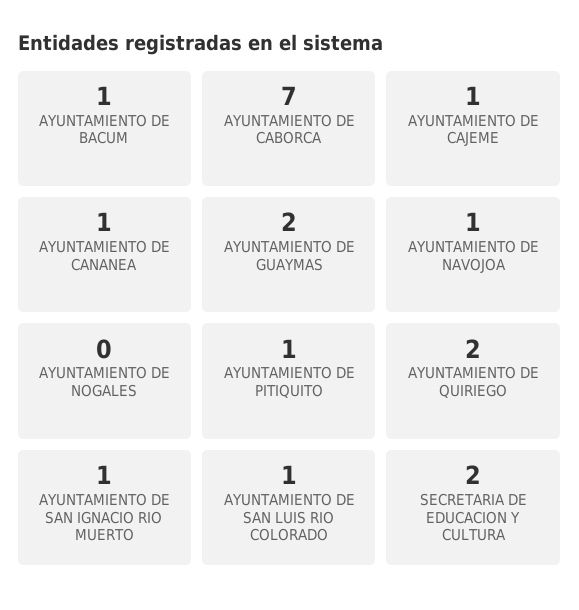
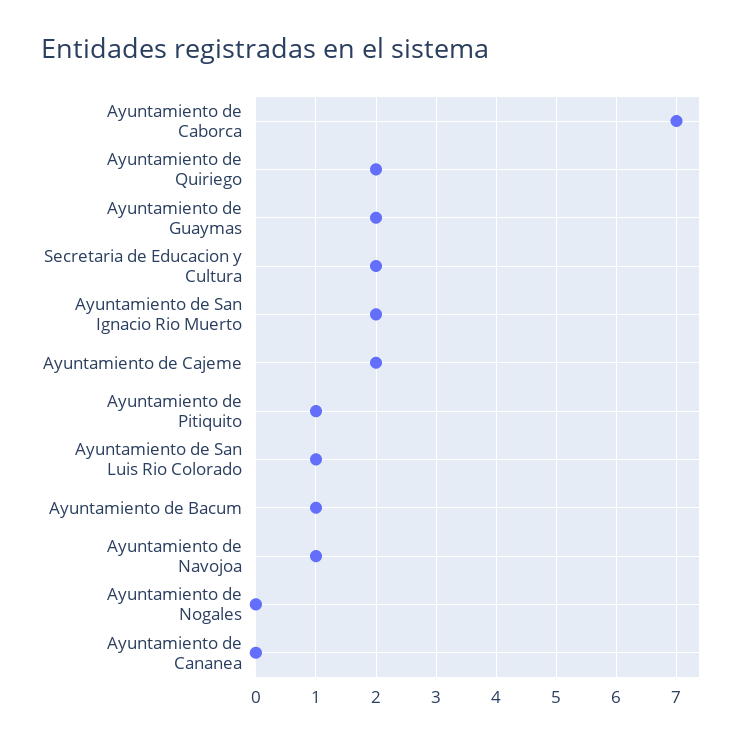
  {
    "AYUNTAMIENTO DE BACUM": 1,
    "AYUNTAMIENTO DE CABORCA": 7,
-   "AYUNTAMIENTO DE CAJEME": 1,
+   "AYUNTAMIENTO DE CAJEME": 2,
-   "AYUNTAMIENTO DE CANANEA": 1,
+   "AYUNTAMIENTO DE CANANEA": 0,
    "AYUNTAMIENTO DE GUAYMAS": 2,
    "AYUNTAMIENTO DE NAVOJOA": 1,
    "AYUNTAMIENTO DE NOGALES": 0,
    "AYUNTAMIENTO DE PITIQUITO": 1,
    "AYUNTAMIENTO DE QUIRIEGO": 2,
-   "AYUNTAMIENTO DE SAN IGNACIO RIO MUERTO": 1,
+   "AYUNTAMIENTO DE SAN IGNACIO RIO MUERTO": 2,
    "AYUNTAMIENTO DE SAN LUIS RIO COLORADO": 1,
    "SECRETARIA DE EDUCACION Y CULTURA": 2
  }

